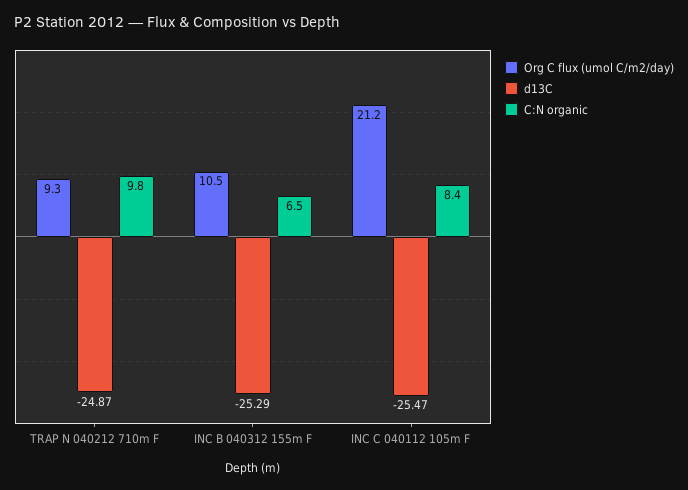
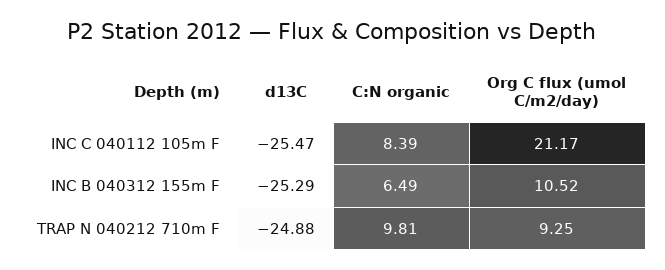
  {
    "Org C flux (umol C/m2/day)": {
      "TRAP N 040212 710m F": 9.25,
      "INC B 040312 155m F": 10.52,
      "INC C 040112 105m F": 21.17
    },
    "d13C": {
-     "TRAP N 040212 710m F": -24.87,
+     "TRAP N 040212 710m F": -24.88,
      "INC B 040312 155m F": -25.29,
      "INC C 040112 105m F": -25.47
    },
    "C:N organic": {
      "TRAP N 040212 710m F": 9.81,
      "INC B 040312 155m F": 6.49,
      "INC C 040112 105m F": 8.39
    }
  }

